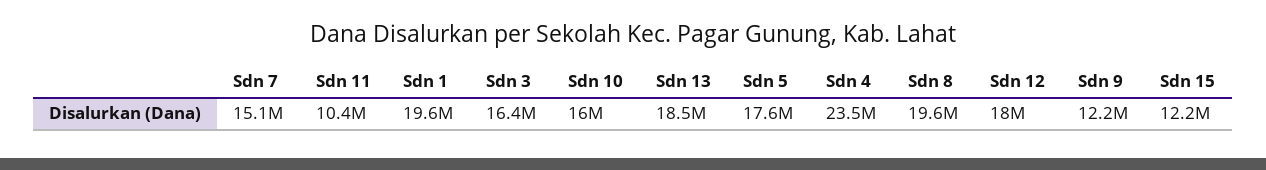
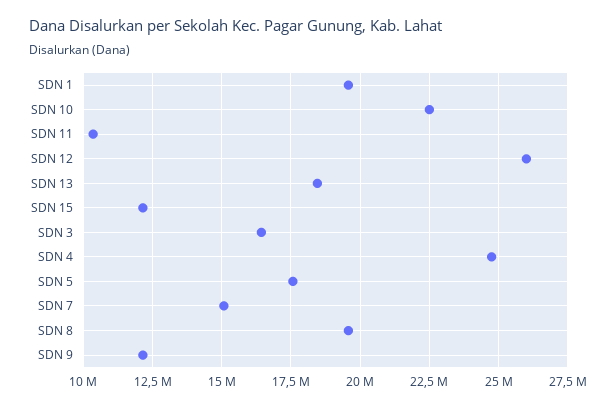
  {
    "Sdn 7": 15100000,
    "Sdn 11": 10400000,
    "Sdn 1": 19600000,
    "Sdn 3": 16400000,
-   "Sdn 10": 16000000,
+   "Sdn 10": 22500000,
    "Sdn 13": 18500000,
    "Sdn 5": 17600000,
-   "Sdn 4": 23500000,
+   "Sdn 4": 24750000,
    "Sdn 8": 19600000,
-   "Sdn 12": 18000000,
+   "Sdn 12": 26000000,
    "Sdn 9": 12200000,
    "Sdn 15": 12200000
  }

